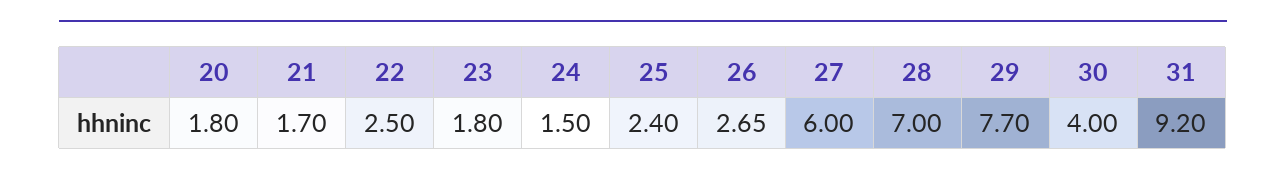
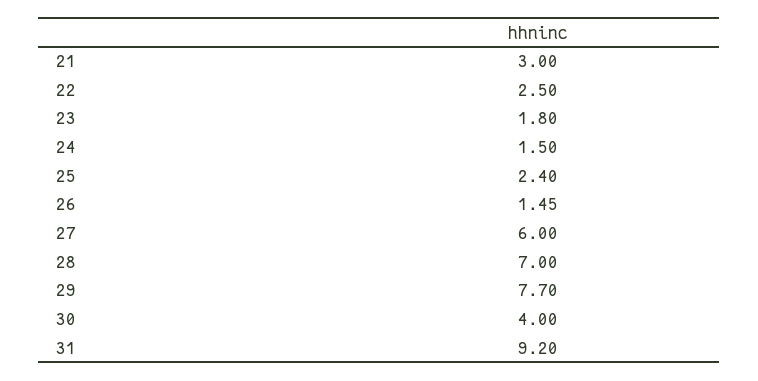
  {
-   "20": 1.8,
-   "21": 1.7,
+   "21": 3,
    "22": 2.5,
    "23": 1.8,
    "24": 1.5,
    "25": 2.4,
-   "26": 2.65,
+   "26": 1.45,
    "27": 6,
    "28": 7,
    "29": 7.7,
    "30": 4,
    "31": 9.2
  }

